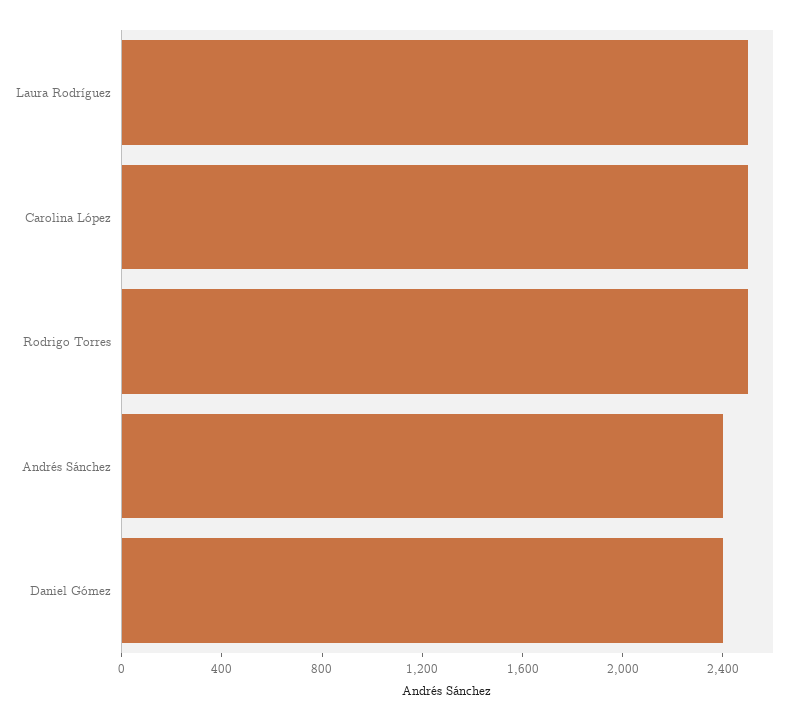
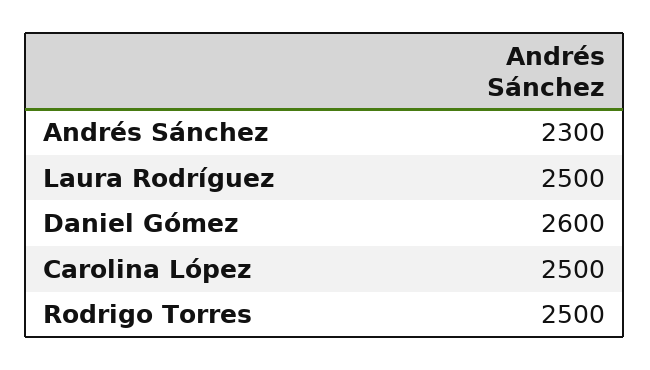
  {
    "Laura Rodríguez": 2500,
    "Carolina López": 2500,
    "Rodrigo Torres": 2500,
-   "Andrés Sánchez": 2400,
+   "Andrés Sánchez": 2300,
-   "Daniel Gómez": 2400
+   "Daniel Gómez": 2600
  }

